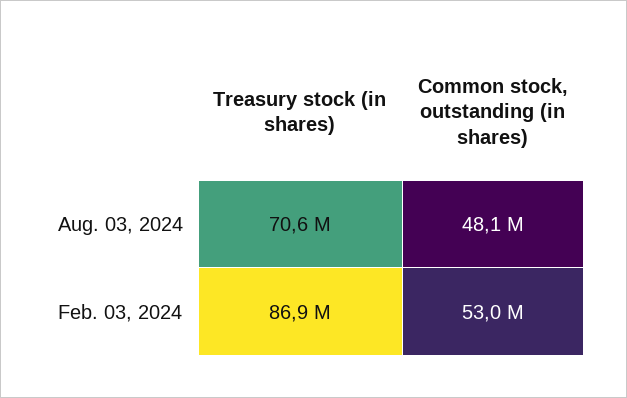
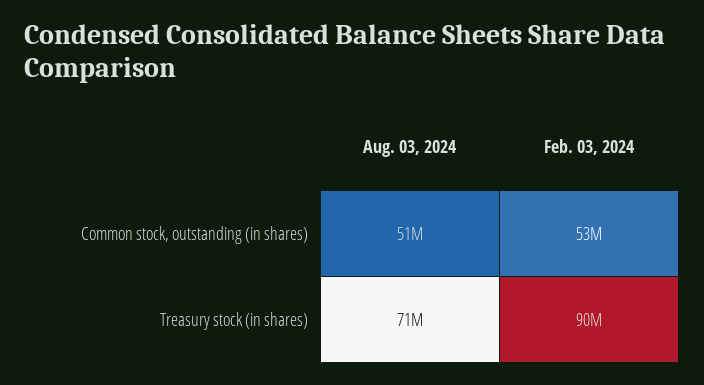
  {
    "Treasury stock (in shares)": {
      "Aug. 03, 2024": 70600000,
-     "Feb. 03, 2024": 86900000
+     "Feb. 03, 2024": 90000000
    },
    "Common stock, outstanding (in shares)": {
-     "Aug. 03, 2024": 48100000,
+     "Aug. 03, 2024": 51000000,
      "Feb. 03, 2024": 53000000
    }
  }

